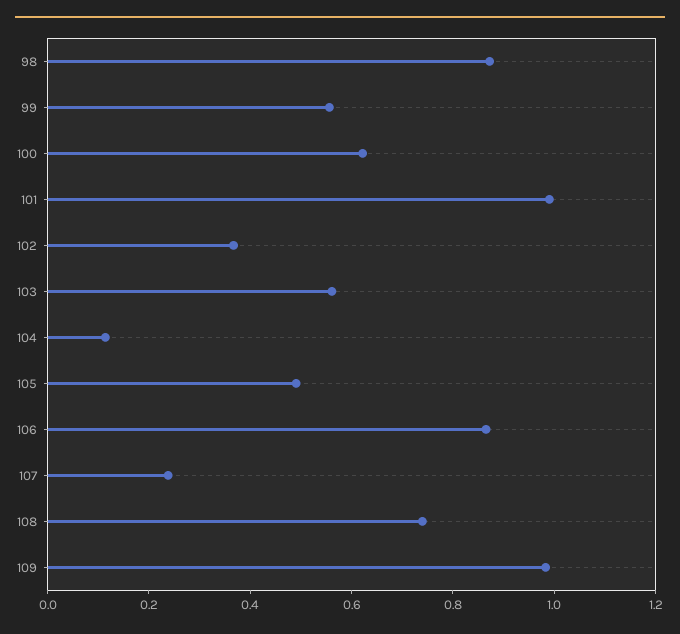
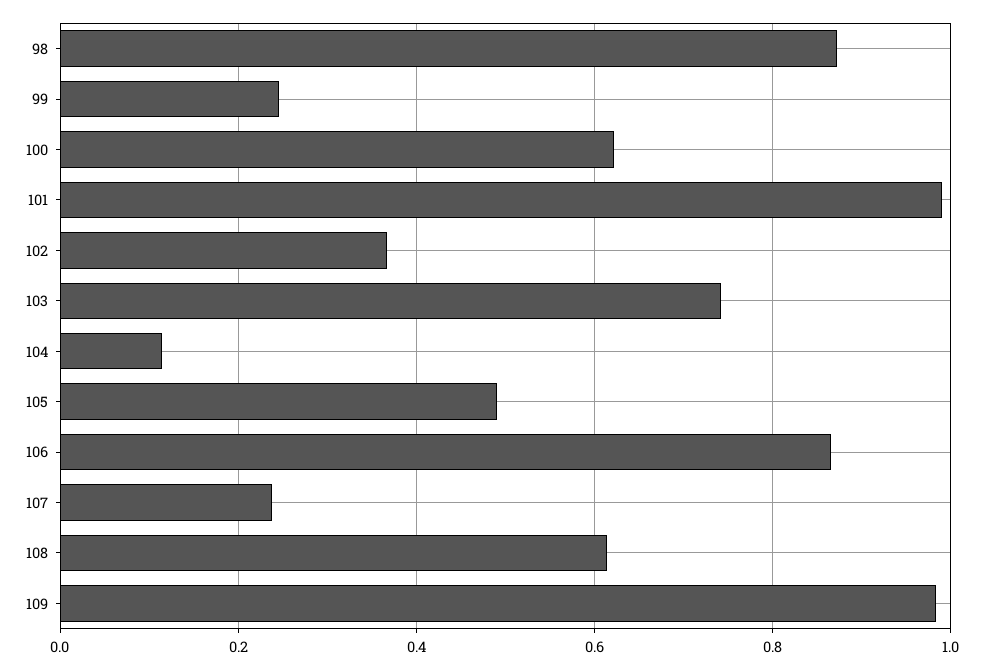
  {
    "98": 0.88,
-   "99": 0.55,
+   "99": 0.24,
    "100": 0.62,
    "101": 1,
    "102": 0.36,
-   "103": 0.55,
+   "103": 0.74,
    "104": 0.12,
    "105": 0.5,
    "106": 0.86,
    "107": 0.24,
-   "108": 0.75,
+   "108": 0.62,
    "109": 0.98
  }

